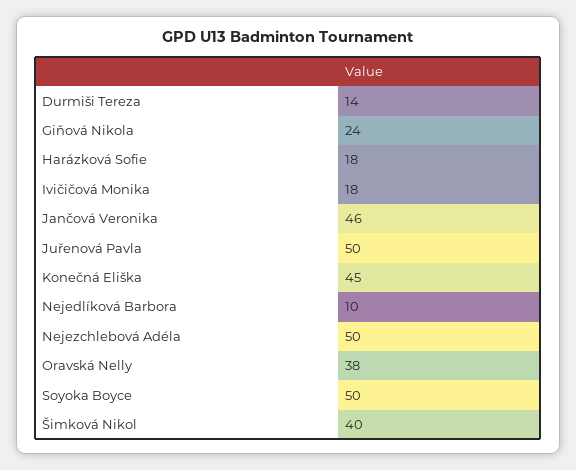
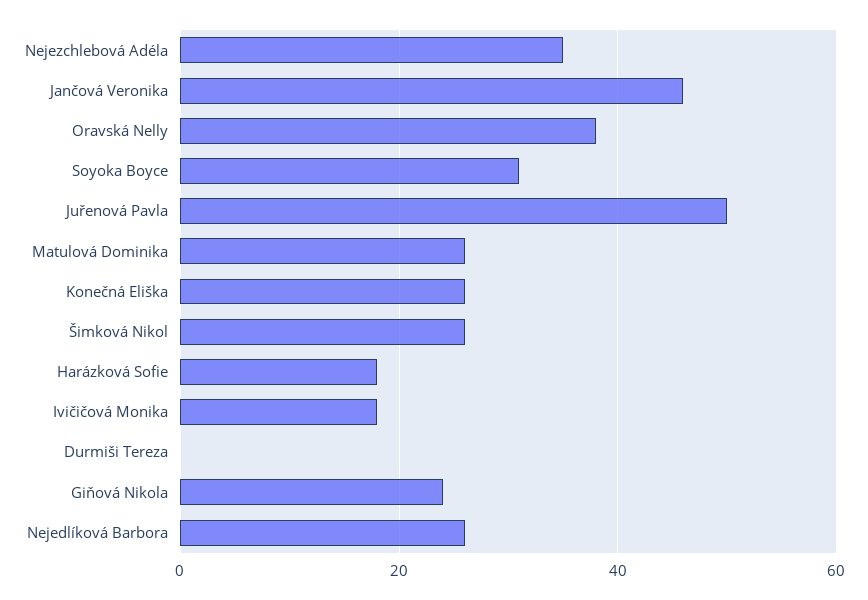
  {
-   "Durmiši Tereza": 14,
+   "Durmiši Tereza": 0,
    "Giňová Nikola": 24,
    "Harázková Sofie": 18,
    "Ivičičová Monika": 18,
    "Jančová Veronika": 46,
    "Juřenová Pavla": 50,
-   "Konečná Eliška": 45,
+   "Konečná Eliška": 25,
-   "Nejedlíková Barbora": 10,
+   "Nejedlíková Barbora": 25,
-   "Nejezchlebová Adéla": 50,
+   "Nejezchlebová Adéla": 35,
    "Oravská Nelly": 38,
-   "Soyoka Boyce": 50,
+   "Soyoka Boyce": 30,
-   "Šimková Nikol": 40
+   "Šimková Nikol": 25,
+   "Matulová Dominika": 25
  }

